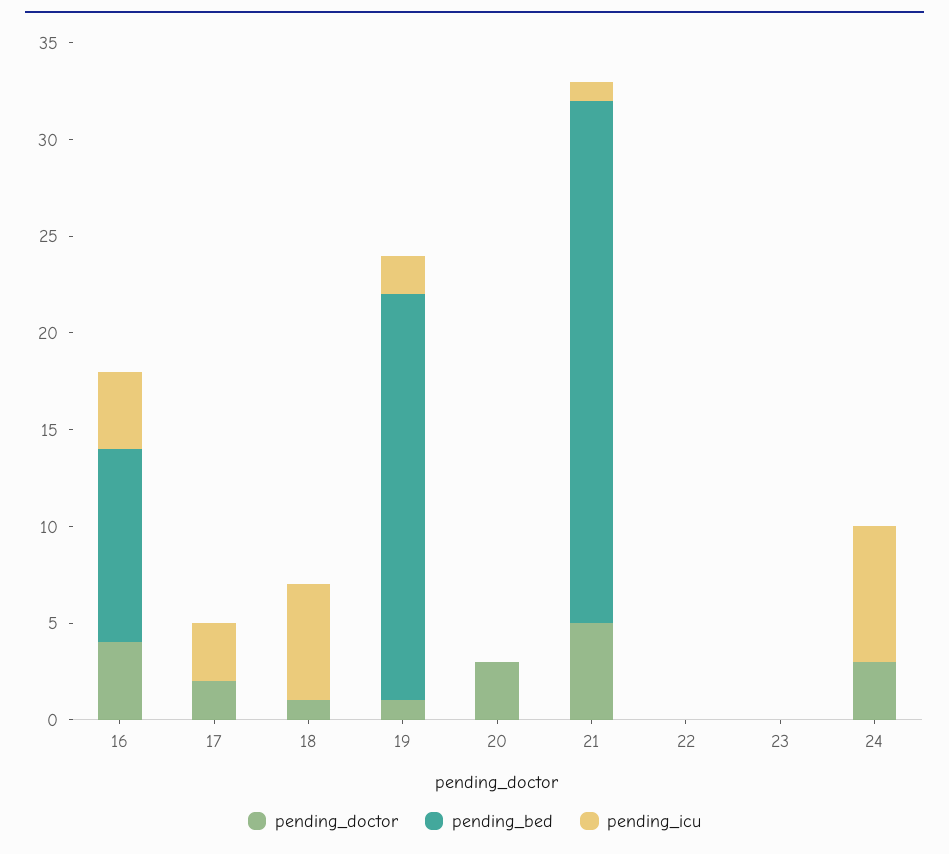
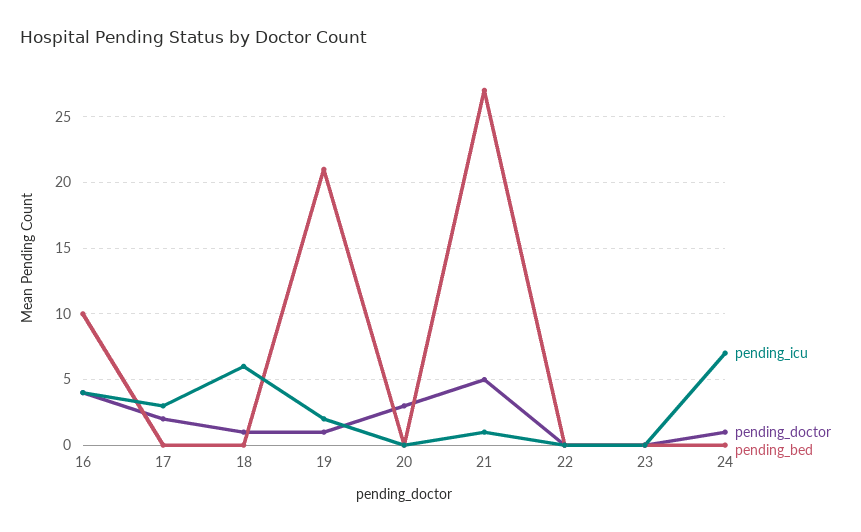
  {
    "pending_doctor": {
      "16": 4,
      "17": 2,
      "18": 1,
      "19": 1,
      "20": 3,
      "21": 5,
      "22": 0,
      "23": 0,
-     "24": 3
+     "24": 1
    },
    "pending_bed": {
      "16": 10,
      "17": 0,
      "18": 0,
      "19": 21,
      "20": 0,
      "21": 27,
      "22": 0,
      "23": 0,
      "24": 0
    },
    "pending_icu": {
      "16": 4,
      "17": 3,
      "18": 6,
      "19": 2,
      "20": 0,
      "21": 1,
      "22": 0,
      "23": 0,
      "24": 7
    }
  }

